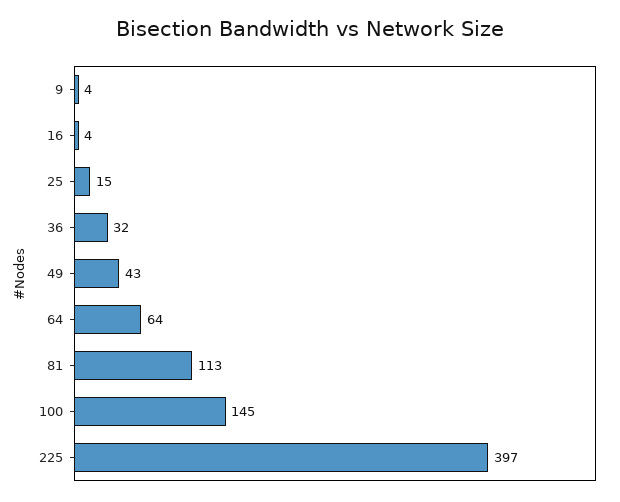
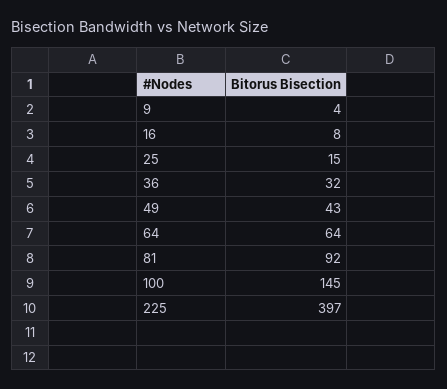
  {
    "9": 4,
-   "16": 4,
+   "16": 8,
    "25": 15,
    "36": 32,
    "49": 43,
    "64": 64,
-   "81": 113,
+   "81": 92,
    "100": 145,
    "225": 397
  }

